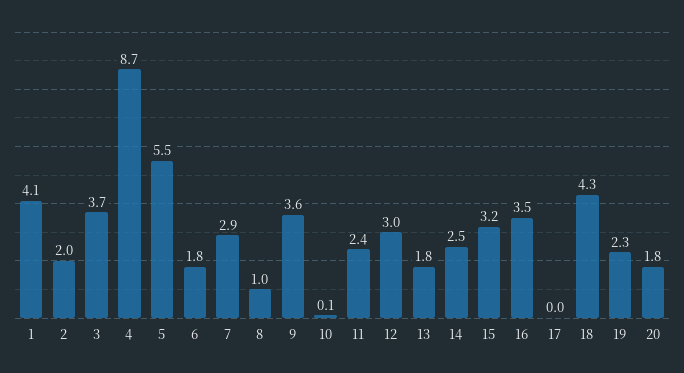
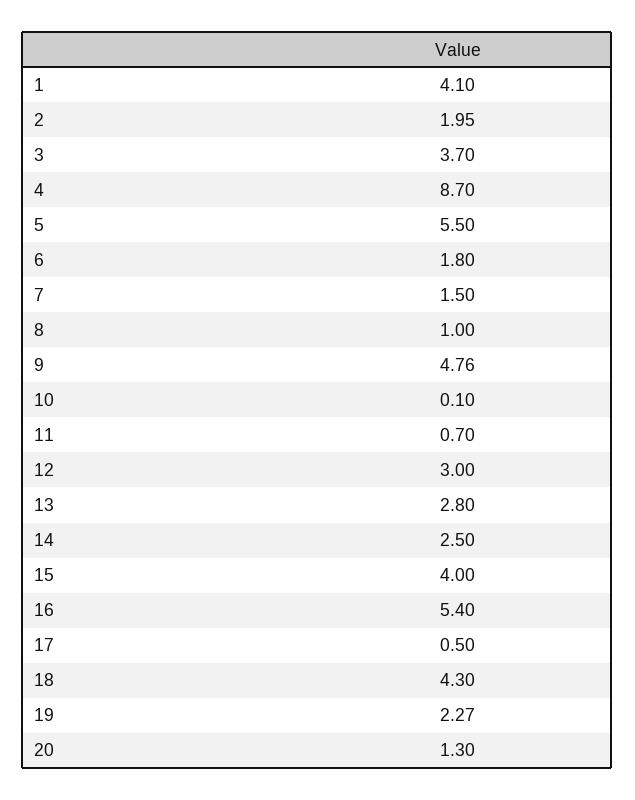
  {
    "1": 4.1,
    "2": 1.95,
    "3": 3.7,
    "4": 8.7,
    "5": 5.5,
    "6": 1.8,
-   "7": 2.9,
+   "7": 1.5,
    "8": 1,
-   "9": 3.6,
+   "9": 4.76,
    "10": 0.1,
-   "11": 2.4,
+   "11": 0.7,
    "12": 3,
-   "13": 1.8,
+   "13": 2.8,
    "14": 2.5,
-   "15": 3.2,
+   "15": 4,
-   "16": 3.5,
+   "16": 5.4,
-   "17": 0,
+   "17": 0.5,
    "18": 4.3,
    "19": 2.27,
-   "20": 1.8
+   "20": 1.3
  }

